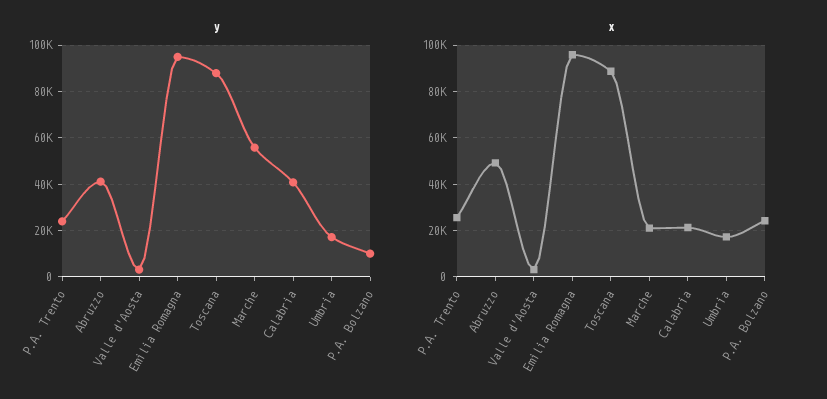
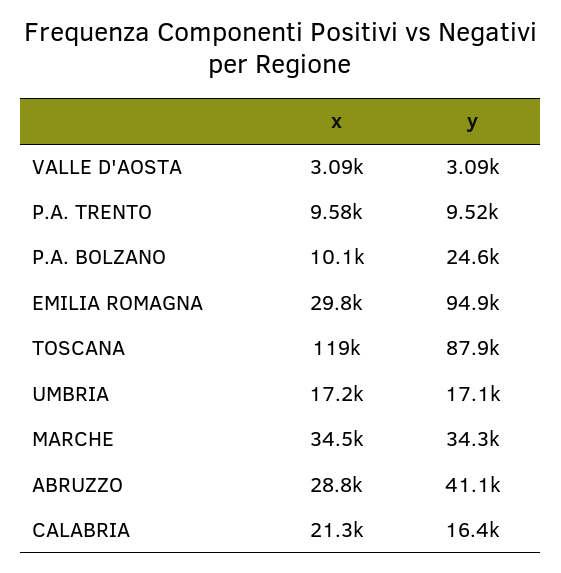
  {
    "y": {
-     "P.A. Trento": 25000,
+     "P.A. Trento": 9520,
      "Abruzzo": 41100,
      "Valle d'Aosta": 3090,
      "Emilia Romagna": 94900,
      "Toscana": 87900,
-     "Marche": 55000,
+     "Marche": 34300,
-     "Calabria": 40000,
+     "Calabria": 16400,
      "Umbria": 17100,
-     "P.A. Bolzano": 10000
+     "P.A. Bolzano": 24600
    },
    "x": {
-     "P.A. Trento": 25000,
+     "P.A. Trento": 9580,
-     "Abruzzo": 50000,
+     "Abruzzo": 28800,
      "Valle d'Aosta": 3090,
-     "Emilia Romagna": 95000,
+     "Emilia Romagna": 29800,
-     "Toscana": 90000,
+     "Toscana": 119000,
-     "Marche": 20000,
+     "Marche": 34500,
      "Calabria": 21300,
      "Umbria": 17200,
-     "P.A. Bolzano": 25000
+     "P.A. Bolzano": 10100
    }
  }

